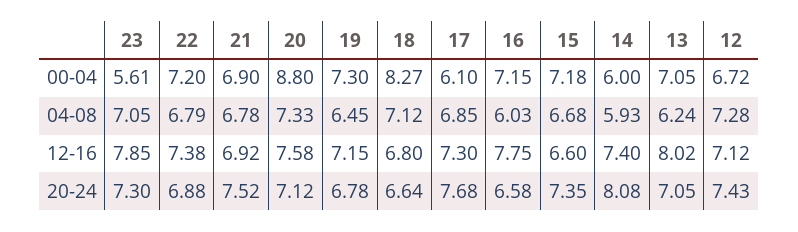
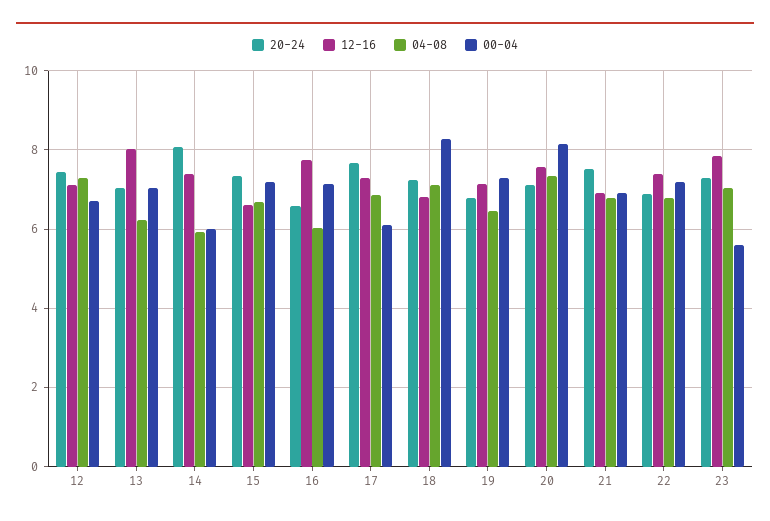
  {
    "00-04": {
      "23": 5.61,
      "22": 7.2,
      "21": 6.9,
-     "20": 8.8,
+     "20": 8.2,
      "19": 7.3,
      "18": 8.27,
      "17": 6.1,
      "16": 7.15,
      "15": 7.18,
      "14": 6,
      "13": 7.05,
      "12": 6.72
    },
    "04-08": {
      "23": 7.05,
      "22": 6.79,
      "21": 6.78,
      "20": 7.33,
      "19": 6.45,
      "18": 7.12,
      "17": 6.85,
      "16": 6.03,
      "15": 6.68,
      "14": 5.93,
      "13": 6.24,
      "12": 7.28
    },
    "12-16": {
      "23": 7.85,
      "22": 7.38,
      "21": 6.92,
      "20": 7.58,
      "19": 7.15,
      "18": 6.8,
      "17": 7.3,
      "16": 7.75,
      "15": 6.6,
      "14": 7.4,
      "13": 8.02,
      "12": 7.12
    },
    "20-24": {
      "23": 7.3,
      "22": 6.88,
      "21": 7.52,
      "20": 7.12,
      "19": 6.78,
-     "18": 6.64,
+     "18": 7.2,
      "17": 7.68,
      "16": 6.58,
      "15": 7.35,
      "14": 8.08,
      "13": 7.05,
      "12": 7.43
    }
  }

